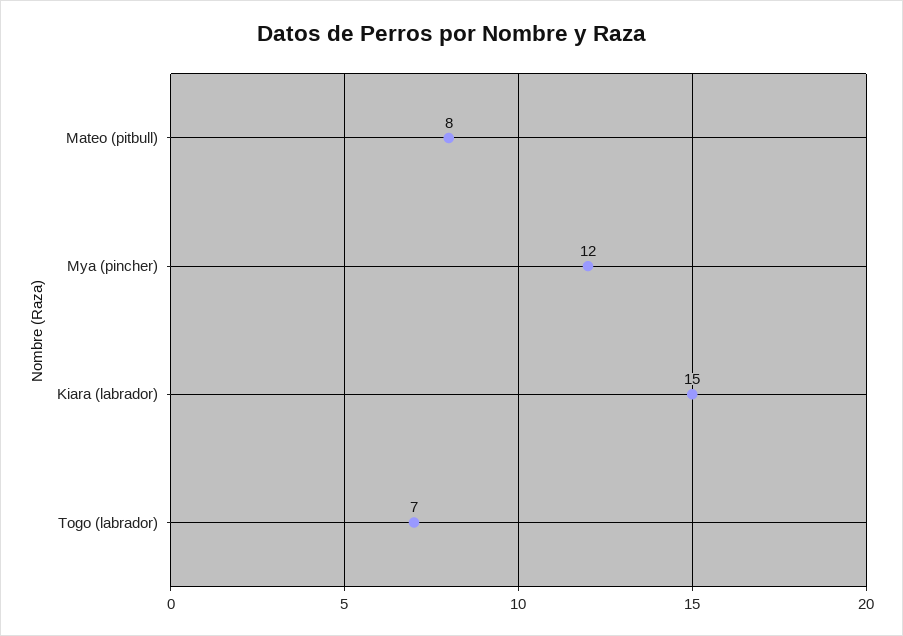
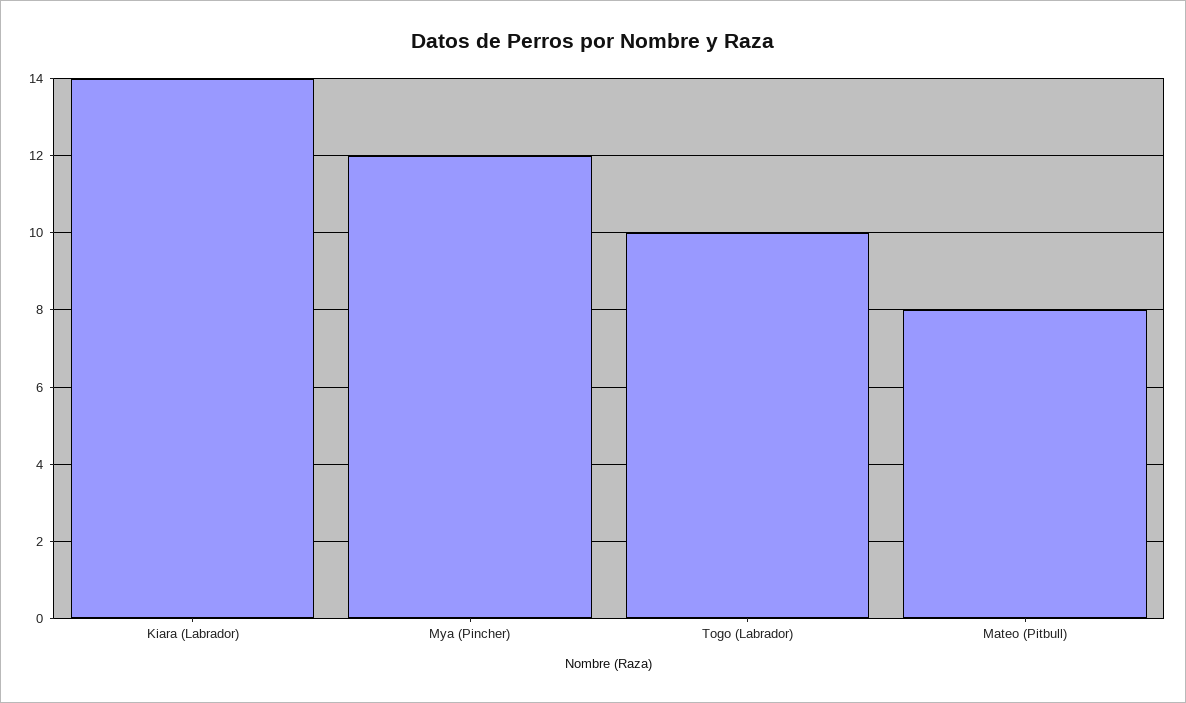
  {
    "Mateo (pitbull)": 8,
    "Mya (pincher)": 12,
-   "Kiara (labrador)": 15,
+   "Kiara (labrador)": 14,
-   "Togo (labrador)": 7
+   "Togo (labrador)": 10
  }

